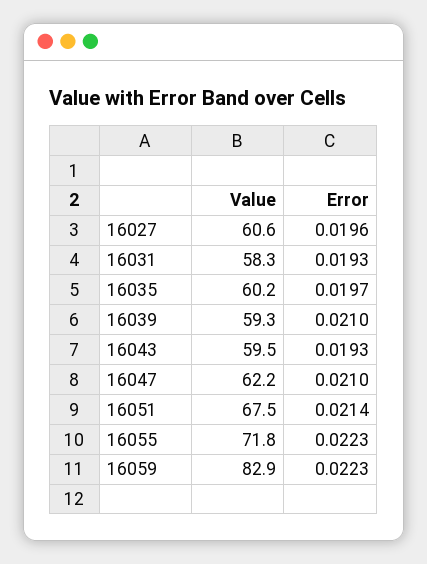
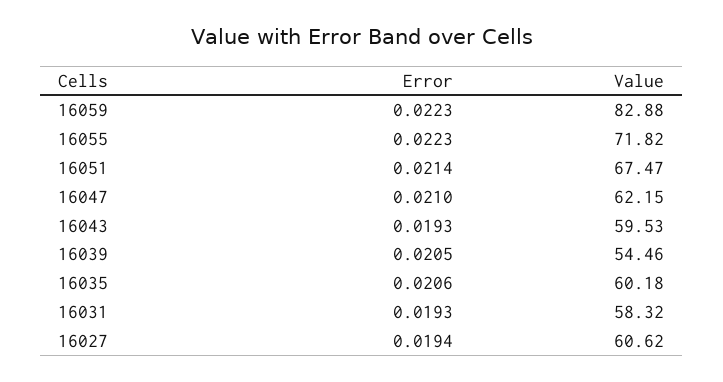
  {
    "Value": {
      "16027": 60.62,
      "16031": 58.32,
      "16035": 60.18,
-     "16039": 59.3,
+     "16039": 54.46,
      "16043": 59.53,
      "16047": 62.15,
      "16051": 67.47,
      "16055": 71.82,
      "16059": 82.88
    },
    "Error": {
-     "16027": 0.0196,
+     "16027": 0.0194,
      "16031": 0.0193,
-     "16035": 0.0197,
+     "16035": 0.0206,
-     "16039": 0.021,
+     "16039": 0.0205,
      "16043": 0.0193,
      "16047": 0.021,
      "16051": 0.0214,
      "16055": 0.0223,
      "16059": 0.0223
    }
  }

